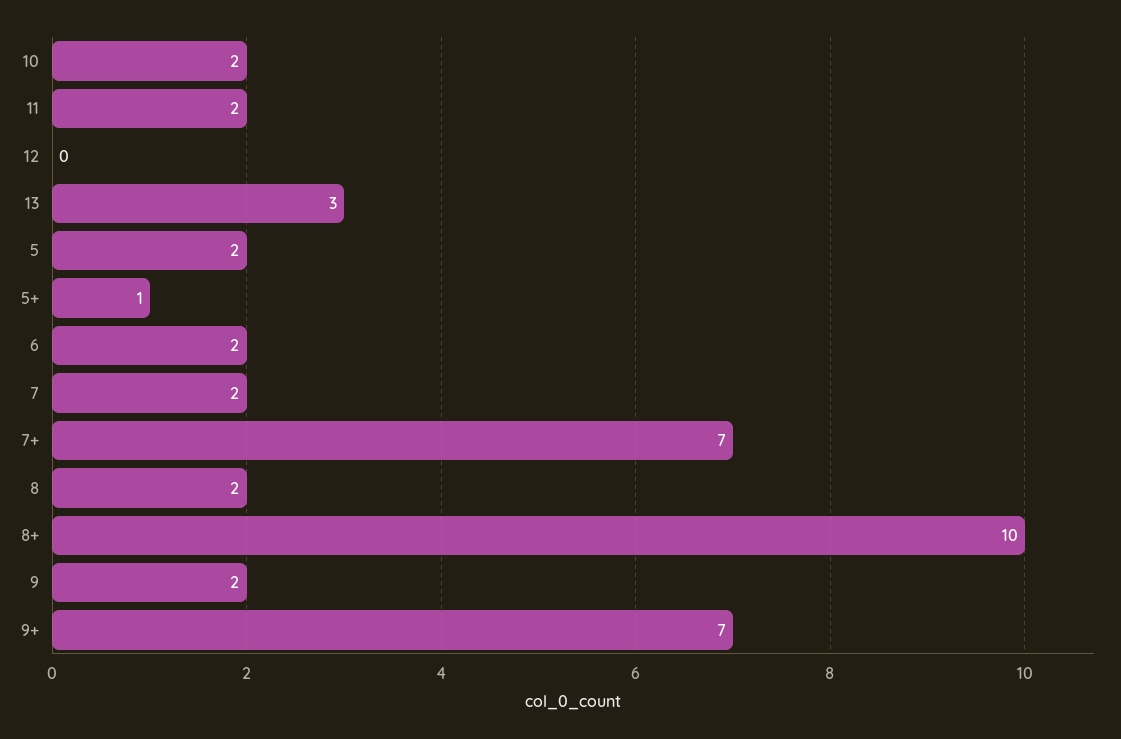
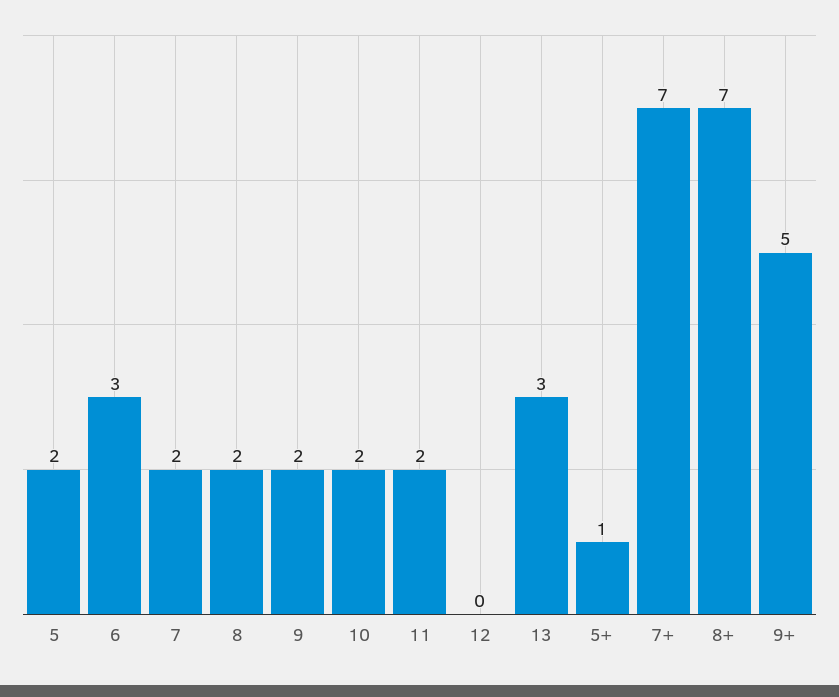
  {
    "10": 2,
    "11": 2,
    "12": 0,
    "13": 3,
    "5": 2,
    "5+": 1,
-   "6": 2,
+   "6": 3,
    "7": 2,
    "7+": 7,
    "8": 2,
-   "8+": 10,
+   "8+": 7,
    "9": 2,
-   "9+": 7
+   "9+": 5
  }

